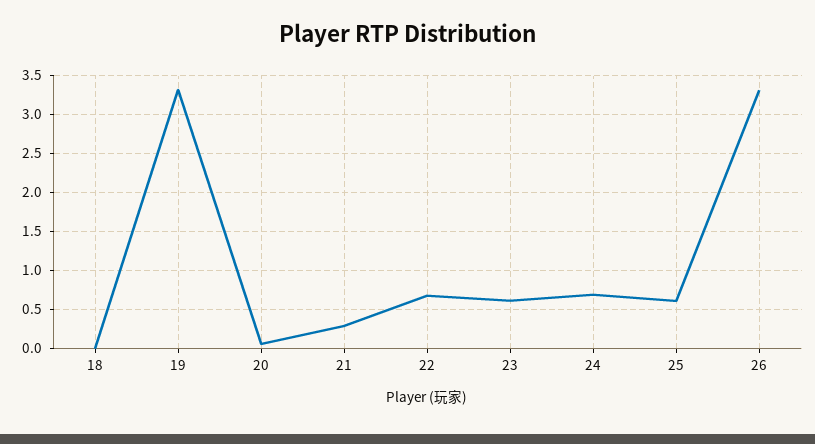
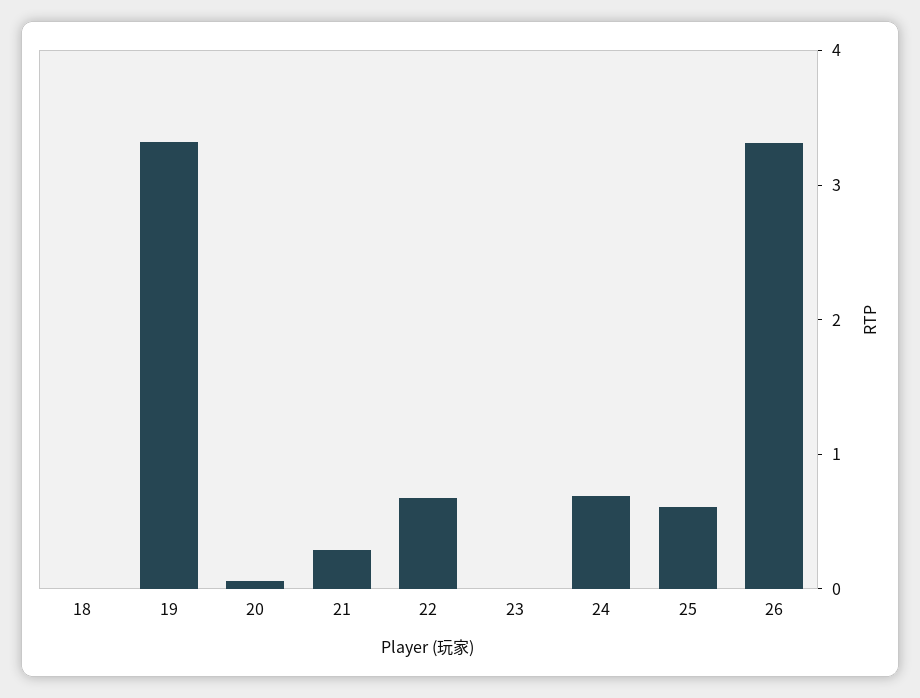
  {
    "18": 0,
    "19": 3.3,
    "20": 0.1,
    "21": 0.3,
    "22": 0.7,
-   "23": 0.6,
+   "23": 0,
    "24": 0.7,
    "25": 0.6,
    "26": 3.3
  }

